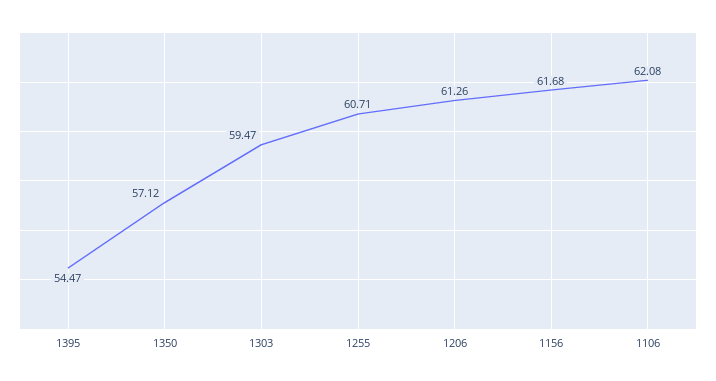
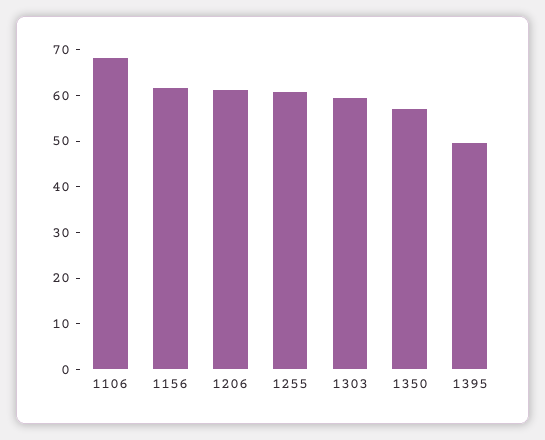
  {
-   "1395": 54.47,
+   "1395": 50,
    "1350": 57.12,
    "1303": 59.47,
    "1255": 60.71,
    "1206": 61.26,
    "1156": 61.68,
-   "1106": 62.08
+   "1106": 68
  }

